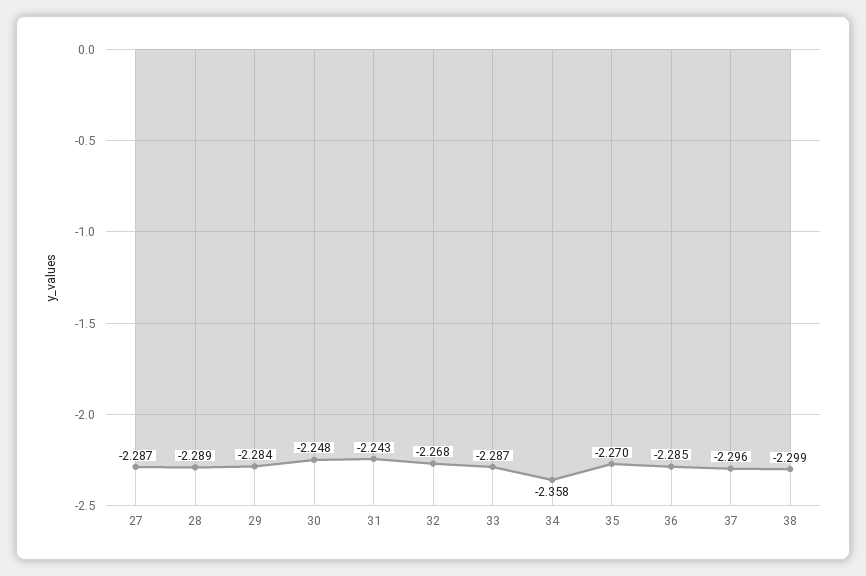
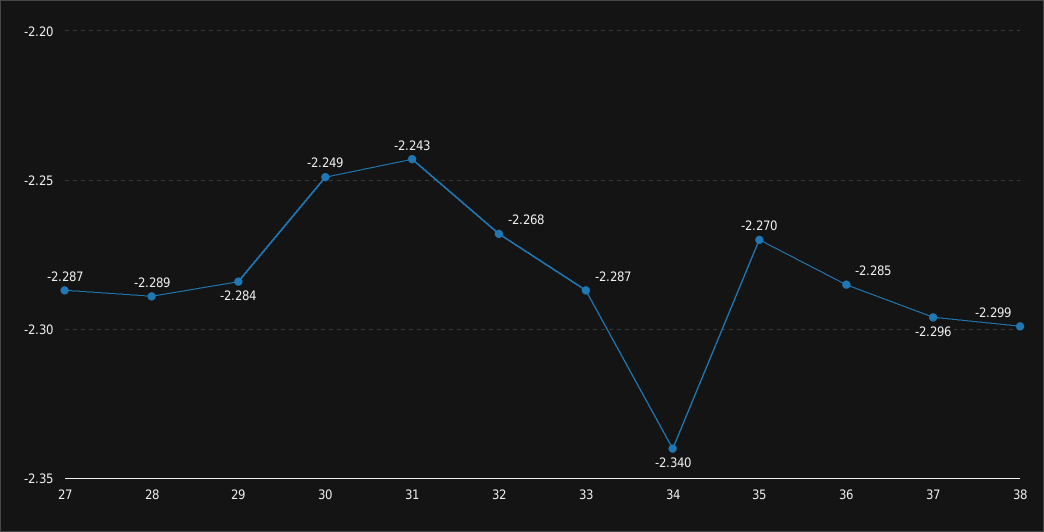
  {
    "27": -2.287,
    "28": -2.289,
    "29": -2.284,
-   "30": -2.248,
+   "30": -2.249,
    "31": -2.243,
    "32": -2.268,
    "33": -2.287,
-   "34": -2.358,
+   "34": -2.34,
    "35": -2.27,
    "36": -2.285,
    "37": -2.296,
    "38": -2.299
  }

